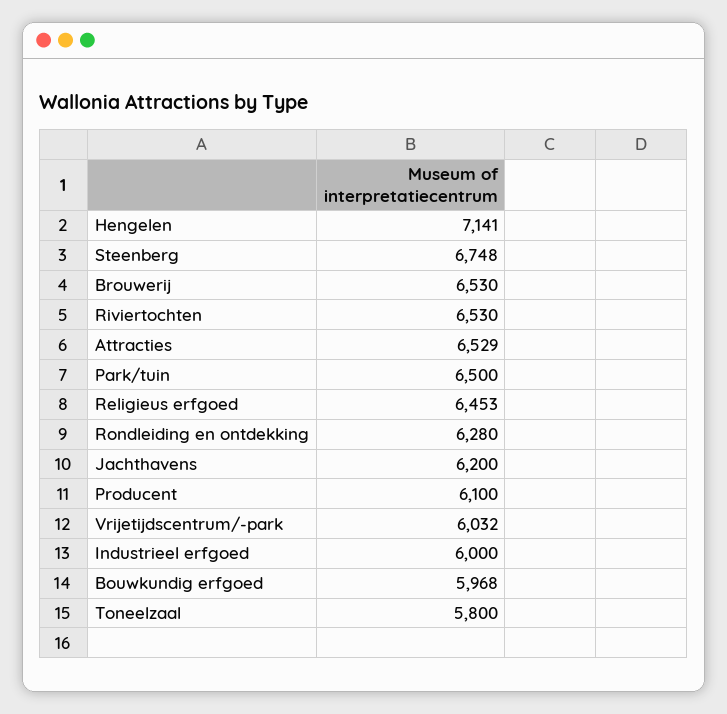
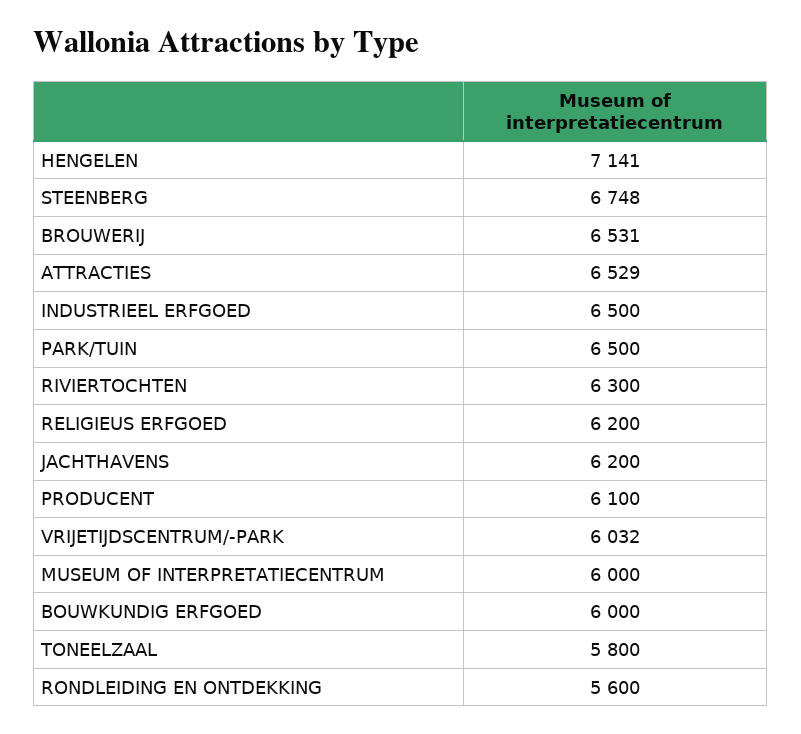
  {
    "Hengelen": 7141,
    "Steenberg": 6748,
-   "Brouwerij": 6530,
+   "Brouwerij": 6531,
-   "Riviertochten": 6530,
+   "Riviertochten": 6300,
    "Attracties": 6529,
    "Park/tuin": 6500,
-   "Religieus erfgoed": 6453,
+   "Religieus erfgoed": 6200,
-   "Rondleiding en ontdekking": 6280,
+   "Rondleiding en ontdekking": 5600,
    "Jachthavens": 6200,
    "Producent": 6100,
    "Vrijetijdscentrum/-park": 6032,
-   "Industrieel erfgoed": 6000,
+   "Industrieel erfgoed": 6500,
-   "Bouwkundig erfgoed": 5968,
+   "Bouwkundig erfgoed": 6000,
-   "Toneelzaal": 5800
+   "Toneelzaal": 5800,
+   "MUSEUM OF INTERPRETATIECENTRUM": 6000
  }

